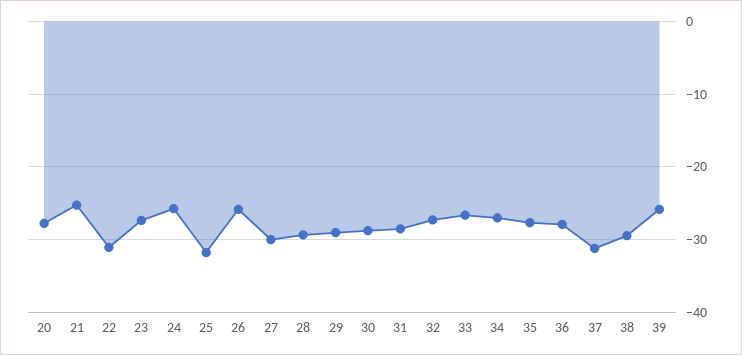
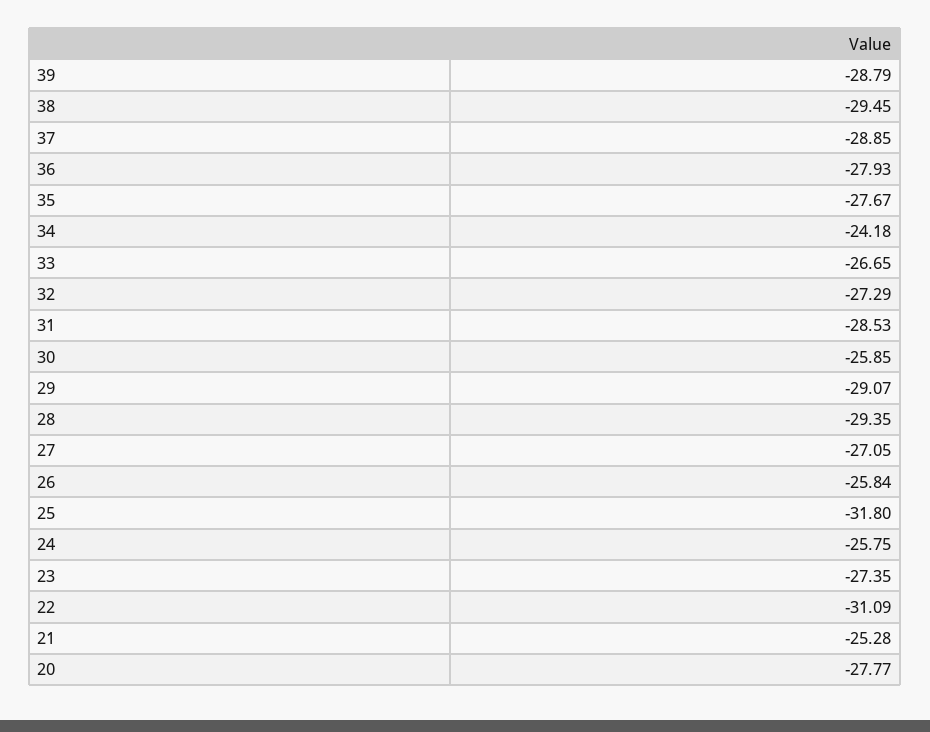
  {
    "20": -27.77,
    "21": -25.28,
    "22": -31.09,
    "23": -27.35,
    "24": -25.75,
    "25": -31.8,
    "26": -25.84,
-   "27": -30,
+   "27": -27.05,
    "28": -29.35,
    "29": -29.07,
-   "30": -29,
+   "30": -25.85,
    "31": -28.53,
    "32": -27.29,
    "33": -26.65,
-   "34": -27,
+   "34": -24.18,
    "35": -27.67,
    "36": -27.93,
-   "37": -31,
+   "37": -28.85,
    "38": -29.45,
-   "39": -26
+   "39": -28.79
  }

